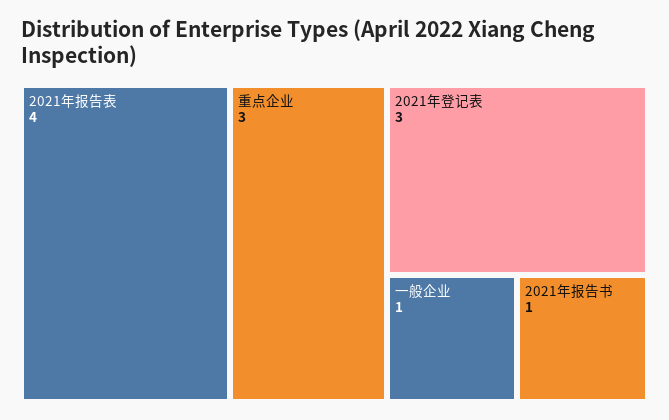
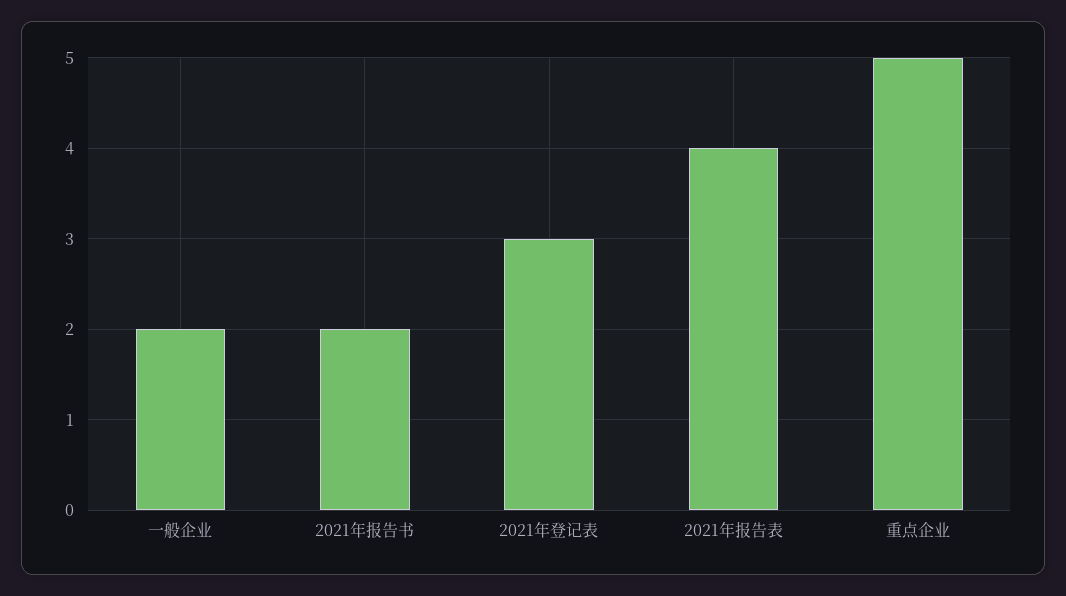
  {
    "2021年报告表": 4,
-   "重点企业": 3,
+   "重点企业": 5,
    "2021年登记表": 3,
-   "一般企业": 1,
+   "一般企业": 2,
-   "2021年报告书": 1
+   "2021年报告书": 2
  }

